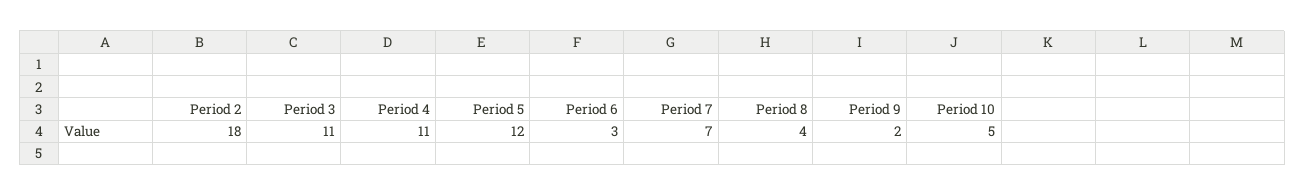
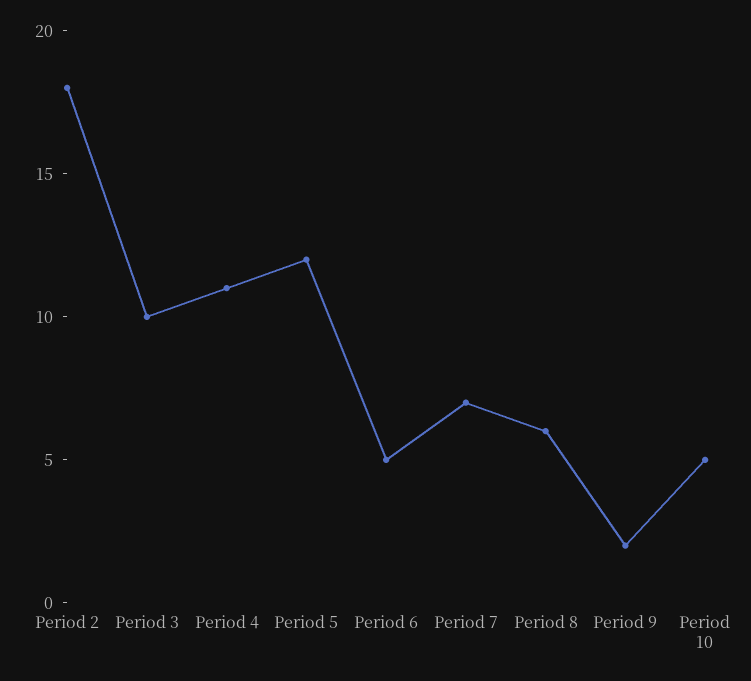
  {
    "Period 2": 18,
-   "Period 3": 11,
+   "Period 3": 10,
    "Period 4": 11,
    "Period 5": 12,
-   "Period 6": 3,
+   "Period 6": 5,
    "Period 7": 7,
-   "Period 8": 4,
+   "Period 8": 6,
    "Period 9": 2,
    "Period 10": 5
  }

